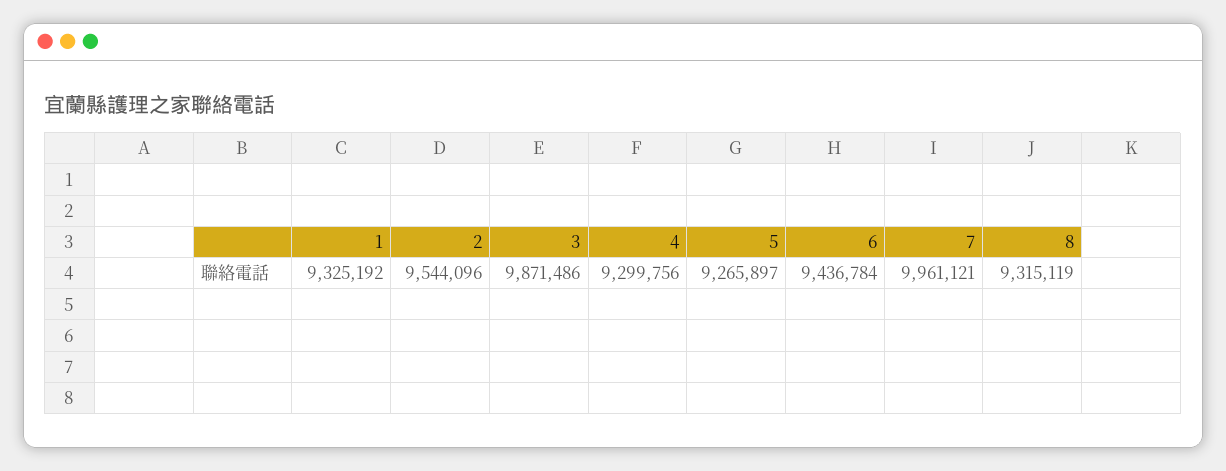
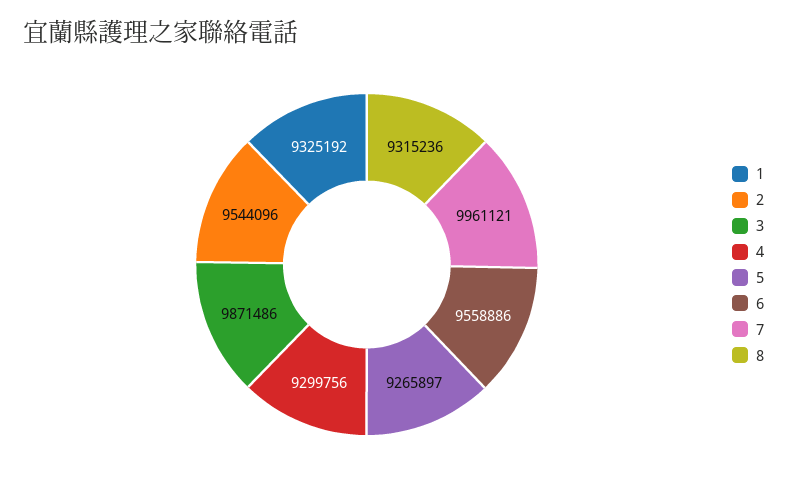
  {
    "1": 9325192,
    "2": 9544096,
    "3": 9871486,
    "4": 9299756,
    "5": 9265897,
-   "6": 9436784,
+   "6": 9558886,
    "7": 9961121,
-   "8": 9315119
+   "8": 9315236
  }

